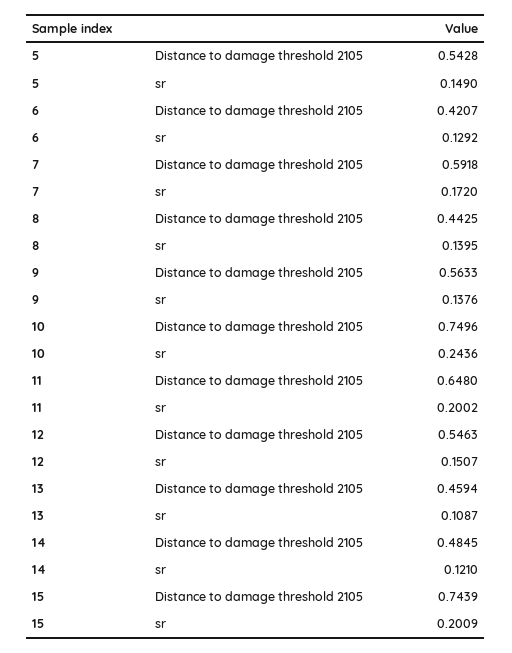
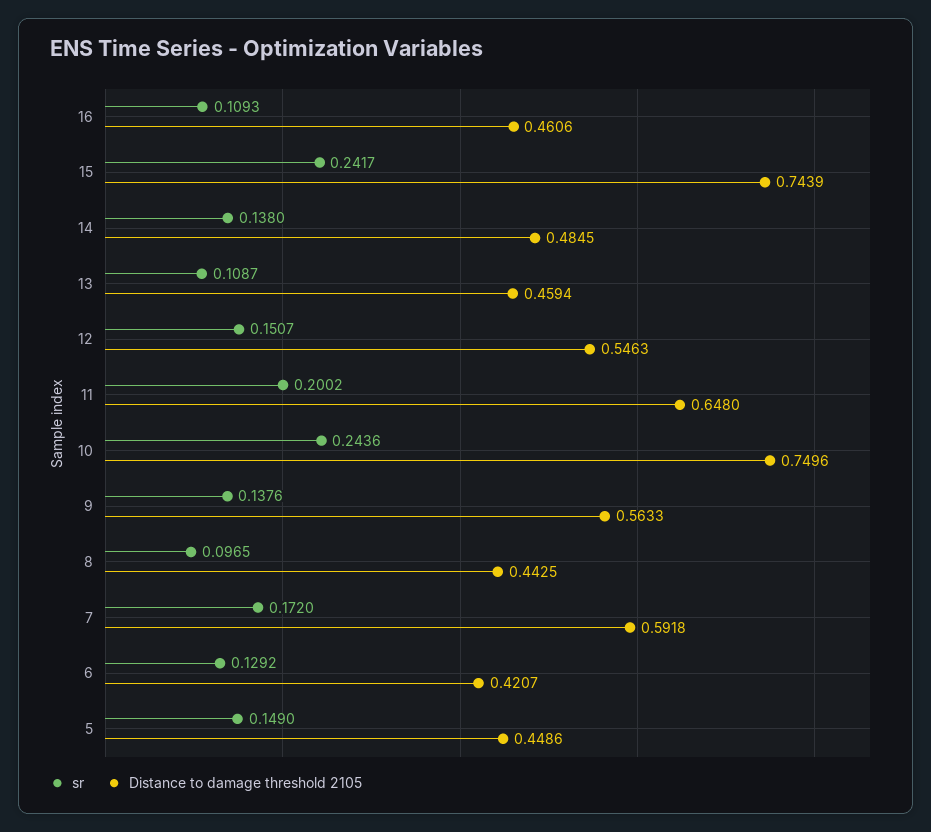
  {
    "Distance to damage threshold 2105": {
-     "5": 0.5428,
+     "5": 0.4486,
      "6": 0.4207,
      "7": 0.5918,
      "8": 0.4425,
      "9": 0.5633,
      "10": 0.7496,
      "11": 0.648,
      "12": 0.5463,
      "13": 0.4594,
      "14": 0.4845,
-     "15": 0.7439
+     "15": 0.7439,
+     "16": 0.4606
    },
    "sr": {
      "5": 0.149,
      "6": 0.1292,
      "7": 0.172,
-     "8": 0.1395,
+     "8": 0.0965,
      "9": 0.1376,
      "10": 0.2436,
      "11": 0.2002,
      "12": 0.1507,
      "13": 0.1087,
-     "14": 0.121,
+     "14": 0.138,
-     "15": 0.2009
+     "15": 0.2417,
+     "16": 0.1093
    }
  }

